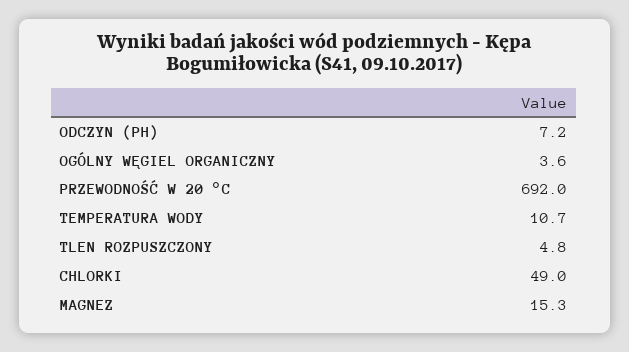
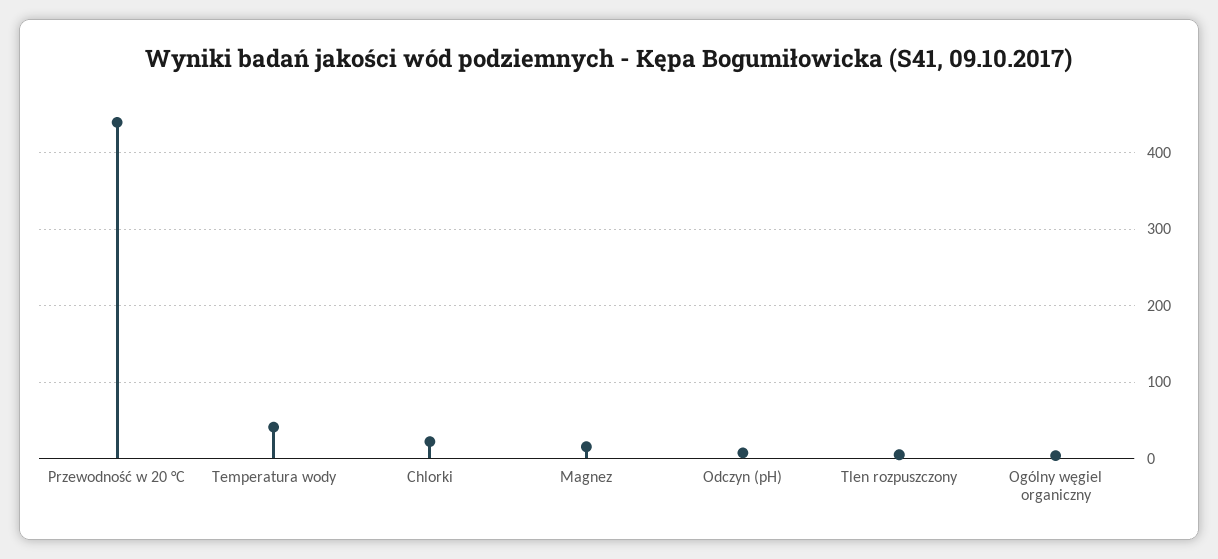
  {
    "ODCZYN (PH)": 7.2,
    "OGÓLNY WĘGIEL ORGANICZNY": 3.6,
-   "PRZEWODNOŚĆ W 20 °C": 692,
+   "PRZEWODNOŚĆ W 20 °C": 440,
-   "TEMPERATURA WODY": 10.7,
+   "TEMPERATURA WODY": 40,
    "TLEN ROZPUSZCZONY": 4.8,
-   "CHLORKI": 49,
+   "CHLORKI": 20,
    "MAGNEZ": 15.3
  }

